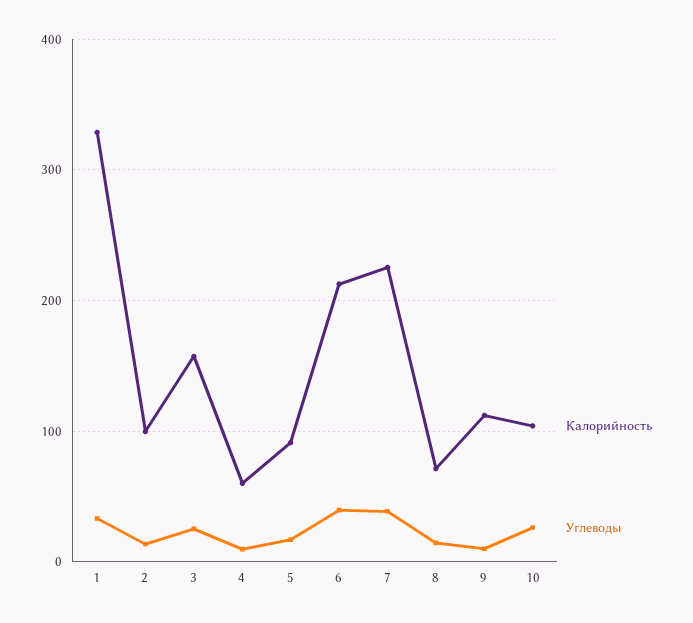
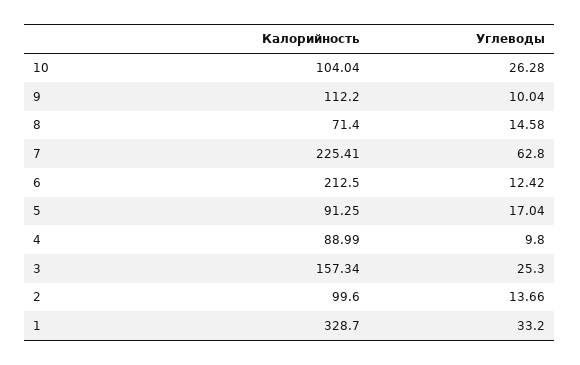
  {
    "Калорийность": {
      "1": 328.7,
      "2": 99.6,
      "3": 157.34,
-     "4": 60,
+     "4": 88.99,
      "5": 91.25,
      "6": 212.5,
      "7": 225.41,
      "8": 71.4,
      "9": 112.2,
      "10": 104.04
    },
    "Углеводы": {
      "1": 33.2,
      "2": 13.66,
      "3": 25.3,
      "4": 9.8,
      "5": 17.04,
-     "6": 40,
+     "6": 12.42,
-     "7": 40,
+     "7": 62.8,
      "8": 14.58,
      "9": 10.04,
      "10": 26.28
    }
  }

